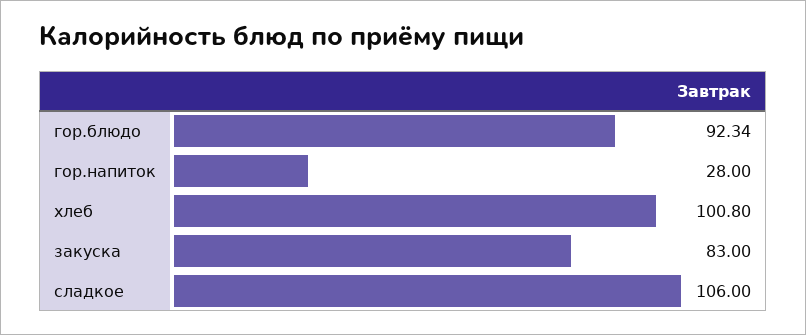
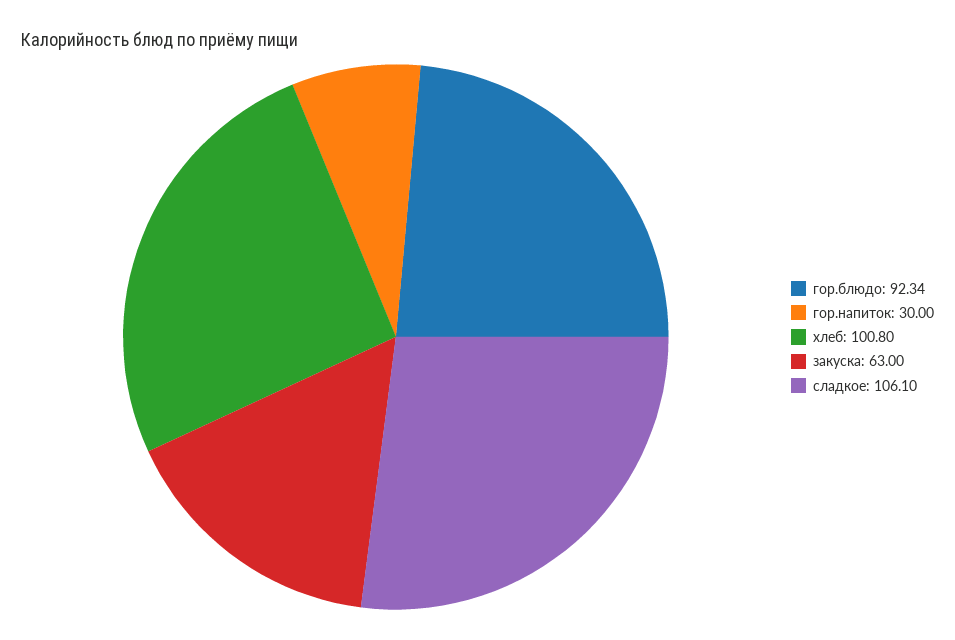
  {
    "гор.блюдо": 92.34,
-   "гор.напиток": 28,
+   "гор.напиток": 30,
    "хлеб": 100.8,
-   "закуска": 83,
+   "закуска": 63,
-   "сладкое": 106
+   "сладкое": 106.1
  }

